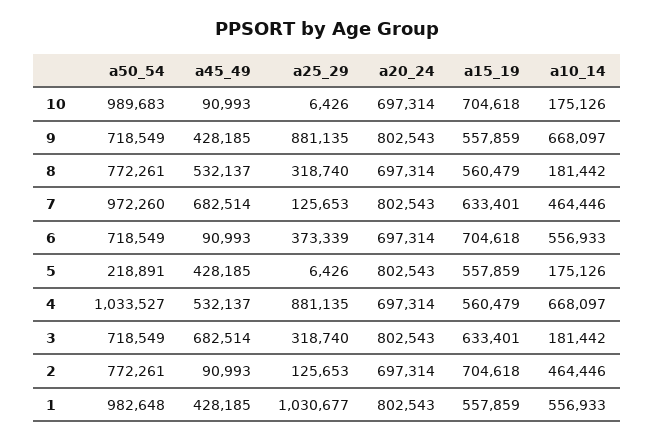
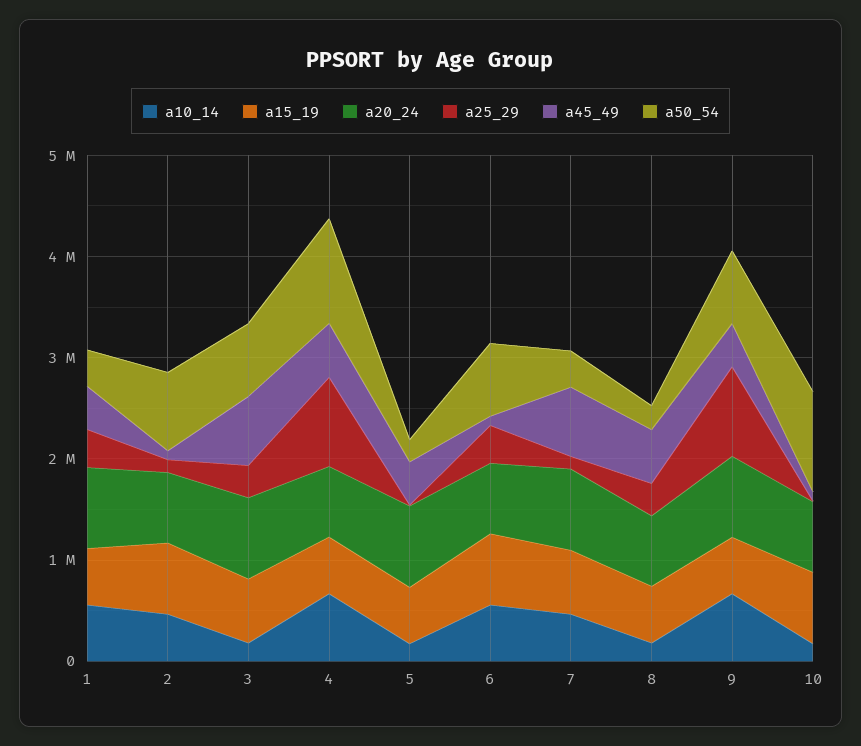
  {
    "a50_54": {
      "10": 989683,
      "9": 718549,
-     "8": 772261,
+     "8": 200000,
-     "7": 972260,
+     "7": 400000,
      "6": 718549,
      "5": 218891,
      "4": 1033527,
      "3": 718549,
      "2": 772261,
-     "1": 982648
+     "1": 400000
    },
    "a45_49": {
      "10": 90993,
      "9": 428185,
      "8": 532137,
      "7": 682514,
      "6": 90993,
      "5": 428185,
      "4": 532137,
      "3": 682514,
      "2": 90993,
      "1": 428185
    },
    "a25_29": {
      "10": 6426,
      "9": 881135,
      "8": 318740,
      "7": 125653,
      "6": 373339,
      "5": 6426,
      "4": 881135,
      "3": 318740,
      "2": 125653,
-     "1": 1030677
+     "1": 400000
    },
    "a20_24": {
      "10": 697314,
      "9": 802543,
      "8": 697314,
      "7": 802543,
      "6": 697314,
      "5": 802543,
      "4": 697314,
      "3": 802543,
      "2": 697314,
      "1": 802543
    },
    "a15_19": {
      "10": 704618,
      "9": 557859,
      "8": 560479,
      "7": 633401,
      "6": 704618,
      "5": 557859,
      "4": 560479,
      "3": 633401,
      "2": 704618,
      "1": 557859
    },
    "a10_14": {
      "10": 175126,
      "9": 668097,
      "8": 181442,
      "7": 464446,
      "6": 556933,
      "5": 175126,
      "4": 668097,
      "3": 181442,
      "2": 464446,
      "1": 556933
    }
  }

